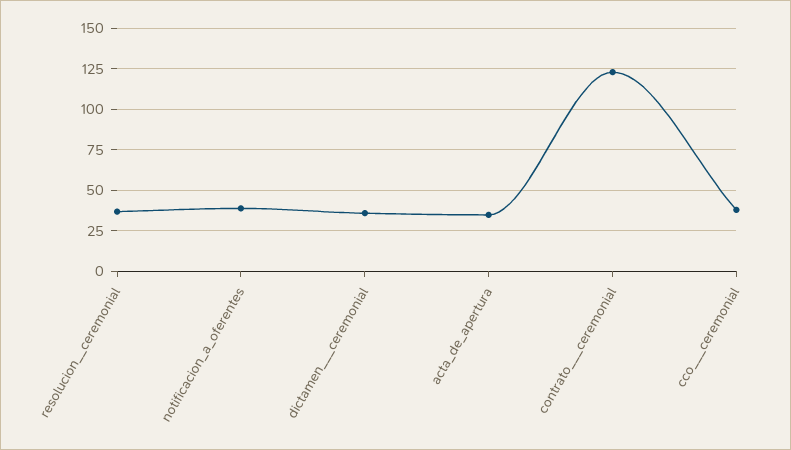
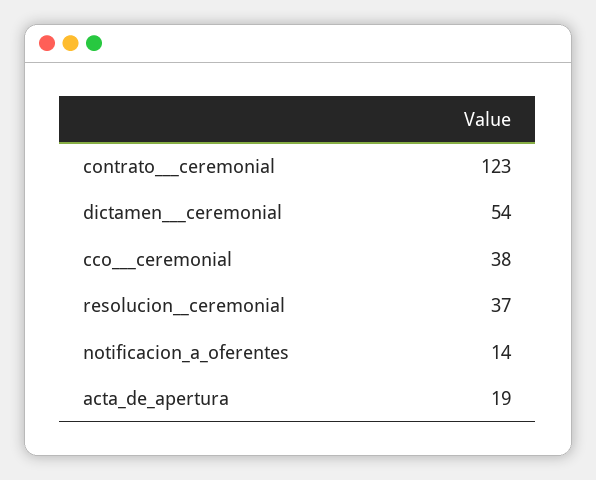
  {
    "resolucion__ceremonial": 37,
-   "notificacion_a_oferentes": 40,
+   "notificacion_a_oferentes": 14,
-   "dictamen___ceremonial": 35,
+   "dictamen___ceremonial": 54,
-   "acta_de_apertura": 35,
+   "acta_de_apertura": 19,
    "contrato___ceremonial": 123,
    "cco___ceremonial": 38
  }

